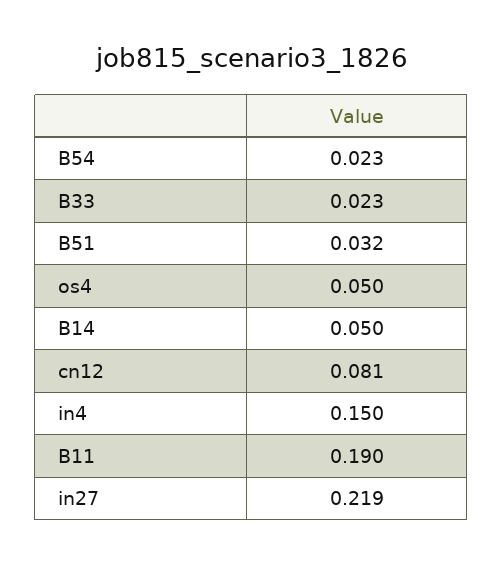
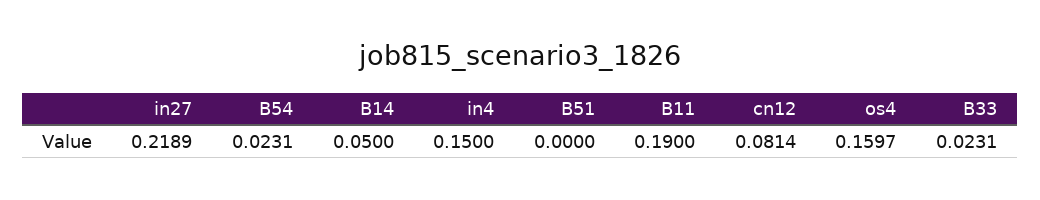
  {
    "B54": 0.0231,
    "B33": 0.0231,
-   "B51": 0.032,
+   "B51": 0,
-   "os4": 0.05,
+   "os4": 0.1597,
    "B14": 0.05,
    "cn12": 0.0814,
    "in4": 0.15,
    "B11": 0.19,
    "in27": 0.2189
  }

